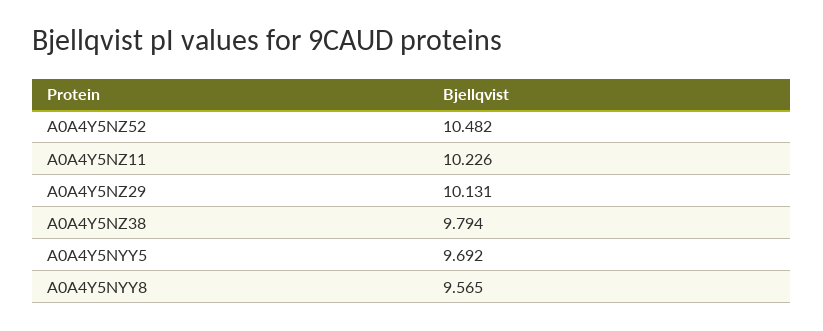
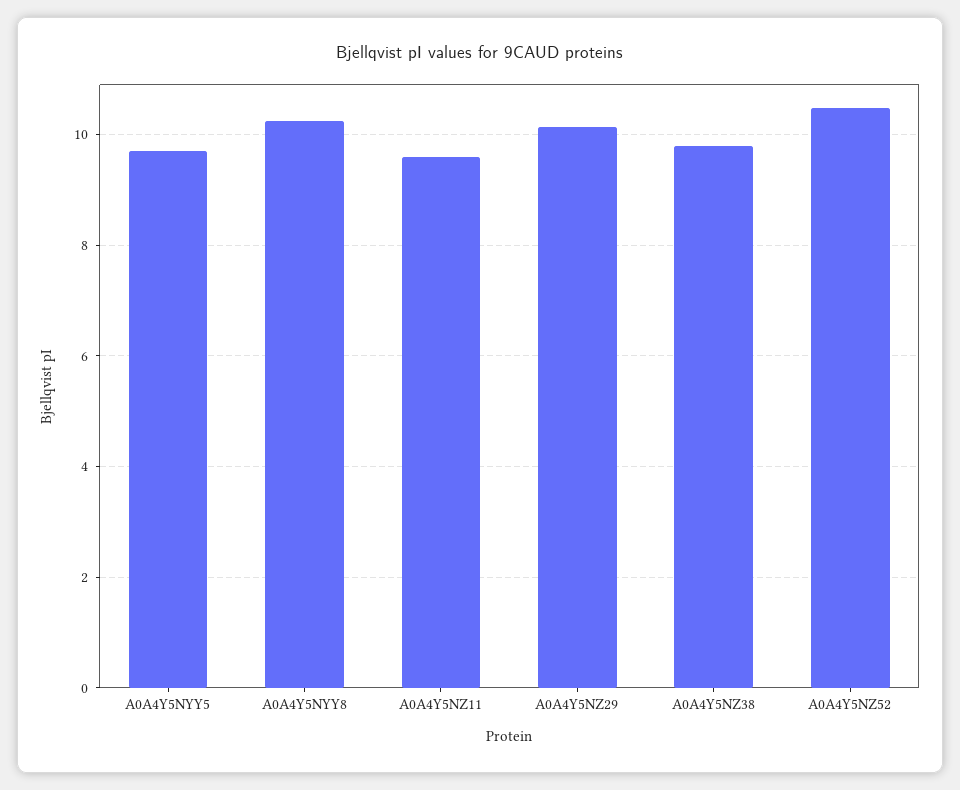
  {
    "A0A4Y5NZ52": 10.482,
-   "A0A4Y5NZ11": 10.226,
+   "A0A4Y5NZ11": 9.6,
    "A0A4Y5NZ29": 10.131,
    "A0A4Y5NZ38": 9.794,
    "A0A4Y5NYY5": 9.692,
-   "A0A4Y5NYY8": 9.565
+   "A0A4Y5NYY8": 10.2
  }

